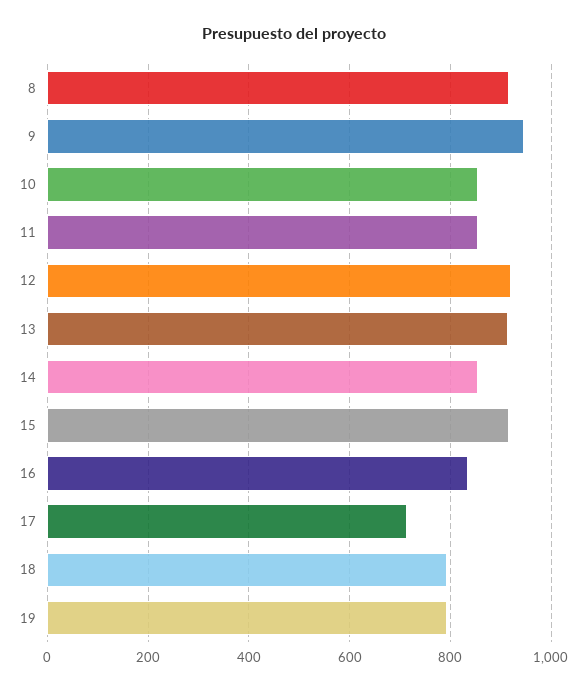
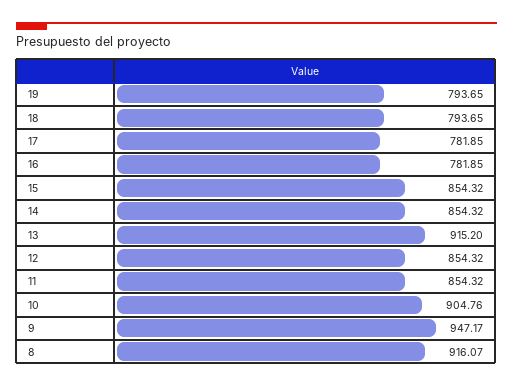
  {
    "8": 916.07,
    "9": 947.17,
-   "10": 860,
+   "10": 904.76,
    "11": 854.32,
-   "12": 920,
+   "12": 854.32,
    "13": 915.2,
    "14": 854.32,
-   "15": 920,
+   "15": 854.32,
-   "16": 840,
+   "16": 781.85,
-   "17": 720,
+   "17": 781.85,
    "18": 793.65,
    "19": 793.65
  }

